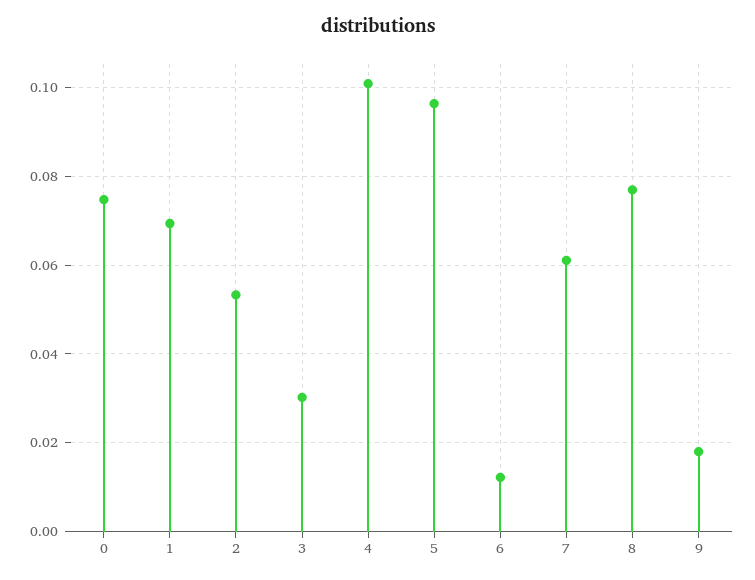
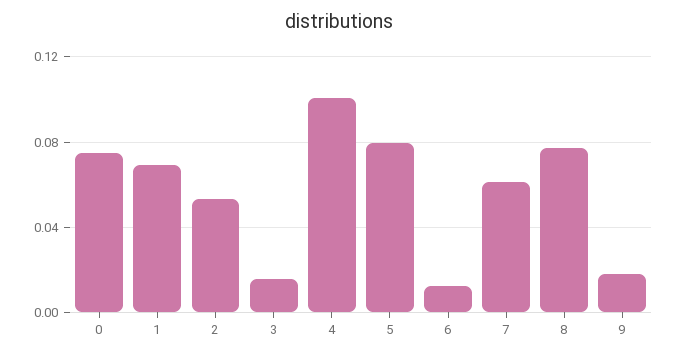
  {
    "0": 0.074,
    "1": 0.07,
    "2": 0.054,
-   "3": 0.03,
+   "3": 0.015,
    "4": 0.1,
-   "5": 0.096,
+   "5": 0.08,
    "6": 0.012,
    "7": 0.062,
    "8": 0.078,
    "9": 0.018
  }

